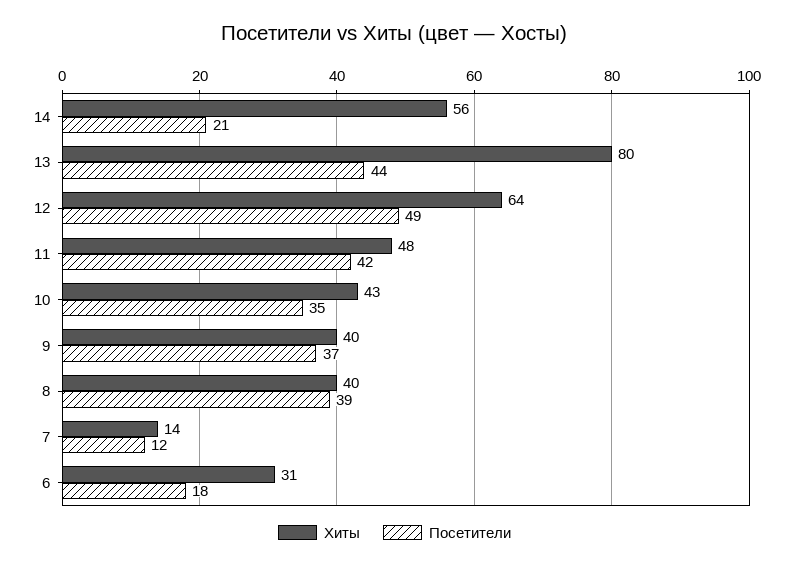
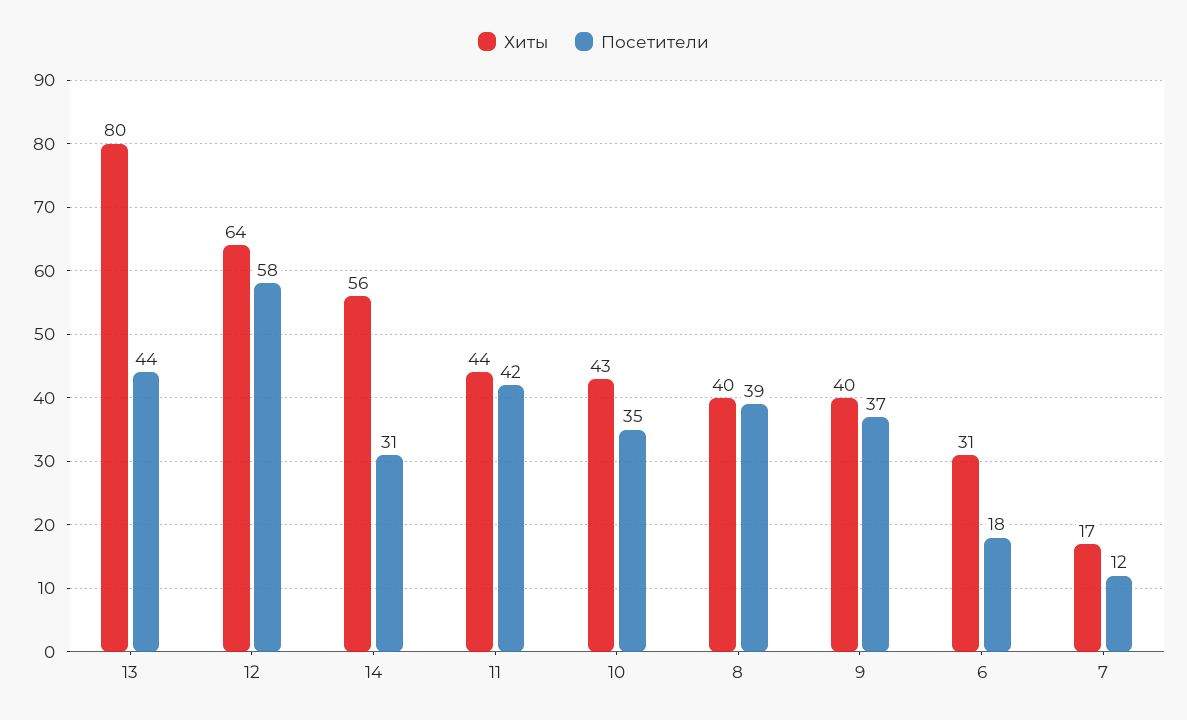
  {
    "Хиты": {
      "14": 56,
      "13": 80,
      "12": 64,
-     "11": 48,
+     "11": 44,
      "10": 43,
      "9": 40,
      "8": 40,
-     "7": 14,
+     "7": 17,
      "6": 31
    },
    "Посетители": {
-     "14": 21,
+     "14": 31,
      "13": 44,
-     "12": 49,
+     "12": 58,
      "11": 42,
      "10": 35,
      "9": 37,
      "8": 39,
      "7": 12,
      "6": 18
    }
  }

